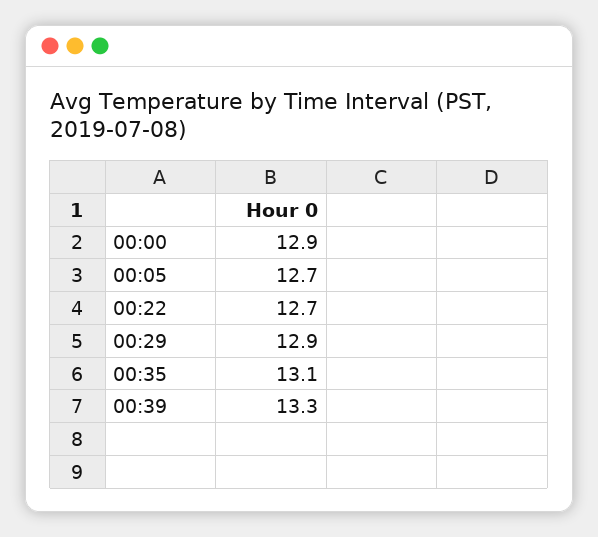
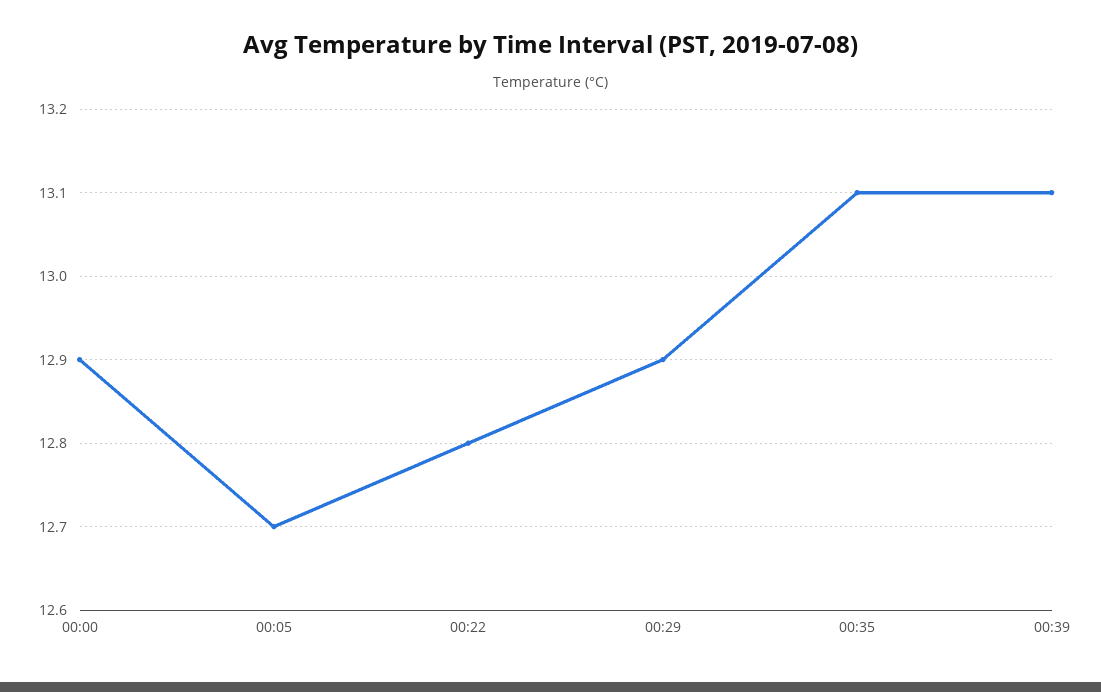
  {
    "00:00": 12.9,
    "00:05": 12.7,
-   "00:22": 12.7,
+   "00:22": 12.8,
    "00:29": 12.9,
    "00:35": 13.1,
-   "00:39": 13.3
+   "00:39": 13.1
  }

